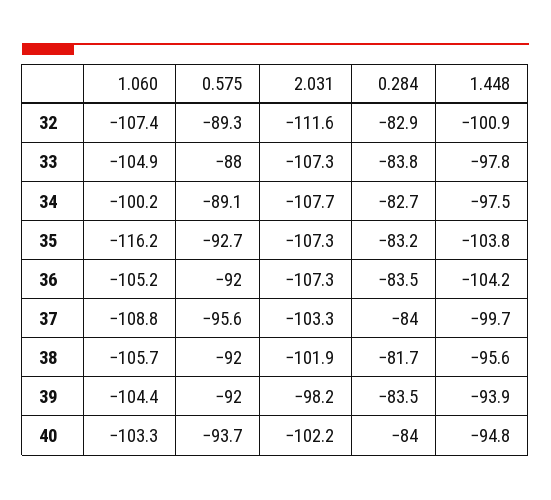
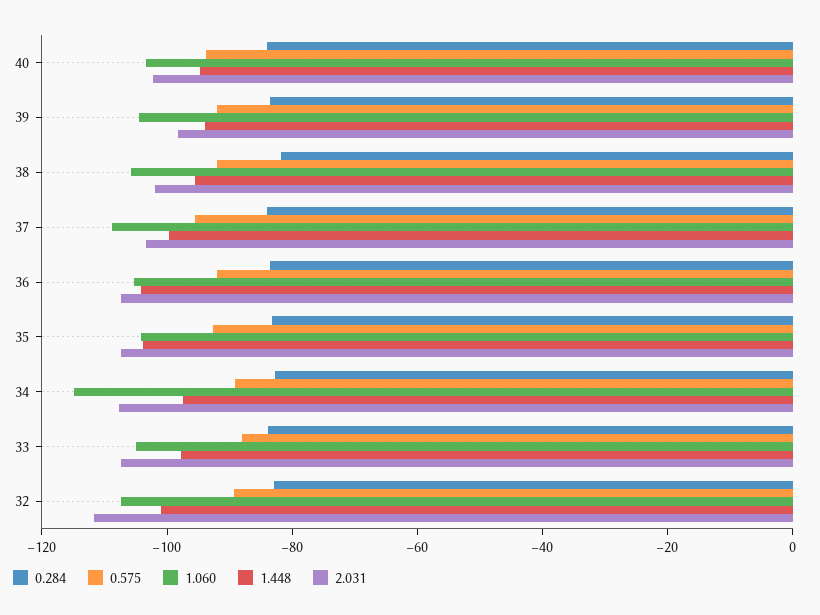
  {
    "1.060": {
      "32": -107.4,
      "33": -104.9,
-     "34": -100.2,
+     "34": -115,
-     "35": -116.2,
+     "35": -105,
      "36": -105.2,
      "37": -108.8,
      "38": -105.7,
      "39": -104.4,
      "40": -103.3
    },
    "0.575": {
      "32": -89.3,
      "33": -88,
      "34": -89.1,
      "35": -92.7,
      "36": -92,
      "37": -95.6,
      "38": -92,
      "39": -92,
      "40": -93.7
    },
    "2.031": {
      "32": -111.6,
      "33": -107.3,
      "34": -107.7,
      "35": -107.3,
      "36": -107.3,
      "37": -103.3,
      "38": -101.9,
      "39": -98.2,
      "40": -102.2
    },
    "0.284": {
      "32": -82.9,
      "33": -83.8,
      "34": -82.7,
      "35": -83.2,
      "36": -83.5,
      "37": -84,
      "38": -81.7,
      "39": -83.5,
      "40": -84
    },
    "1.448": {
      "32": -100.9,
      "33": -97.8,
      "34": -97.5,
      "35": -103.8,
      "36": -104.2,
      "37": -99.7,
      "38": -95.6,
      "39": -93.9,
      "40": -94.8
    }
  }

